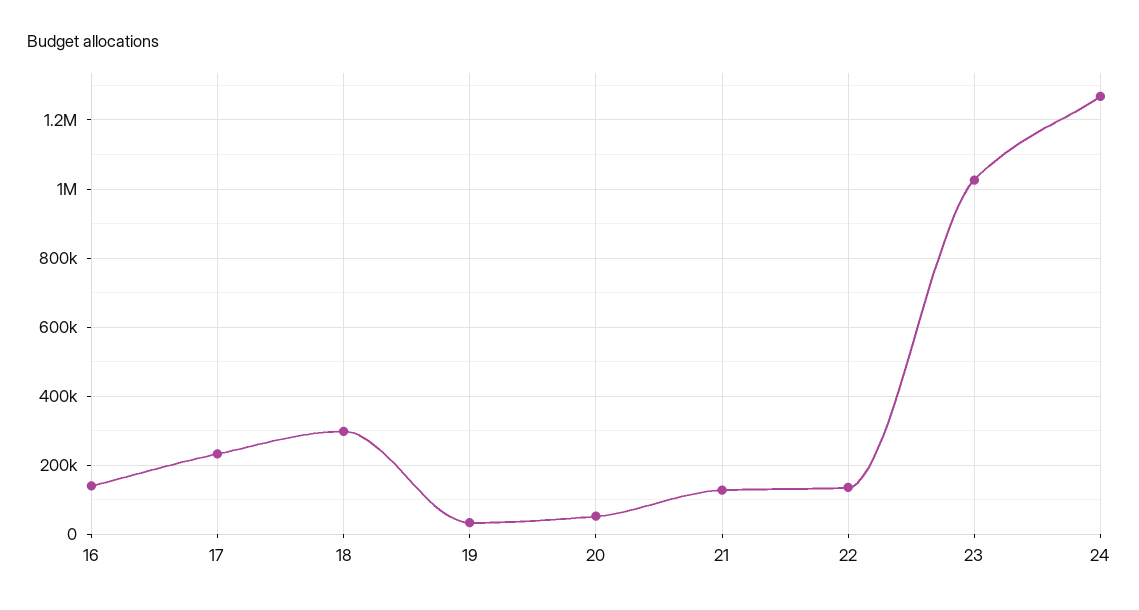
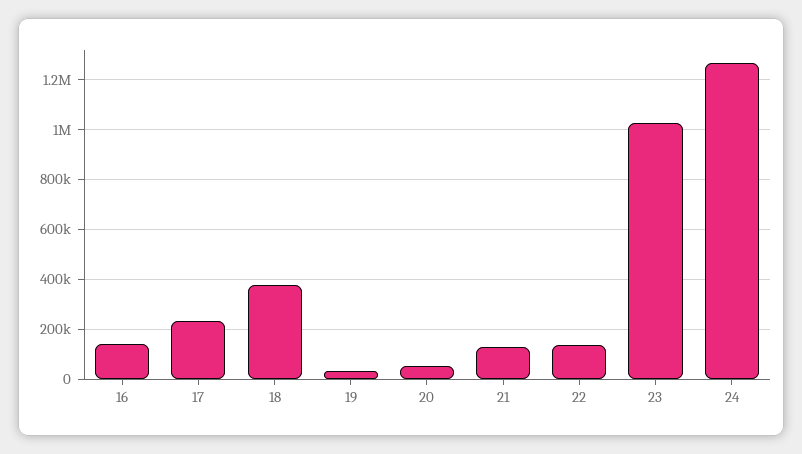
  {
    "16": 140000,
    "17": 240000,
-   "18": 300000,
+   "18": 375000,
    "19": 40000,
    "20": 60000,
    "21": 120000,
    "22": 140000,
    "23": 1020000,
    "24": 1260000
  }

